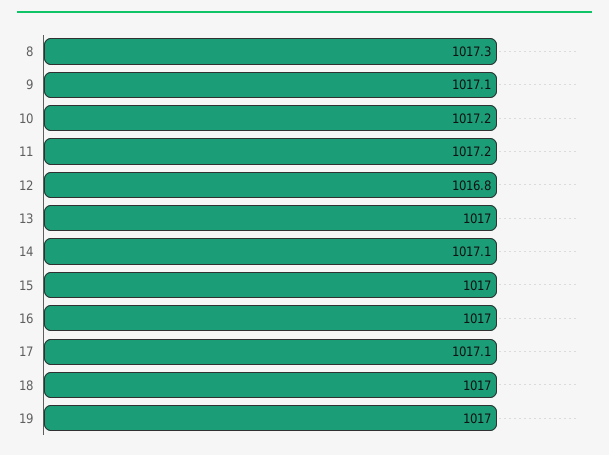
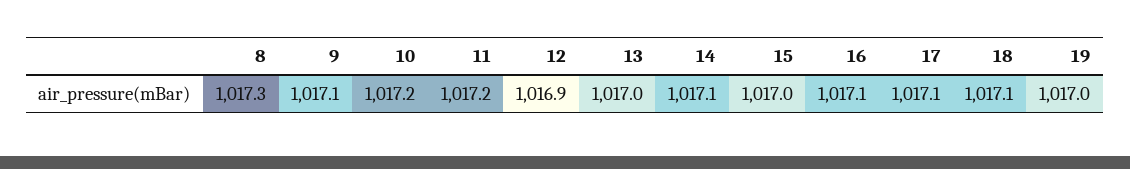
  {
    "8": 1017.3,
    "9": 1017.1,
    "10": 1017.2,
    "11": 1017.2,
-   "12": 1016.8,
+   "12": 1016.9,
    "13": 1017,
    "14": 1017.1,
    "15": 1017,
-   "16": 1017,
+   "16": 1017.1,
    "17": 1017.1,
-   "18": 1017,
+   "18": 1017.1,
    "19": 1017
  }

